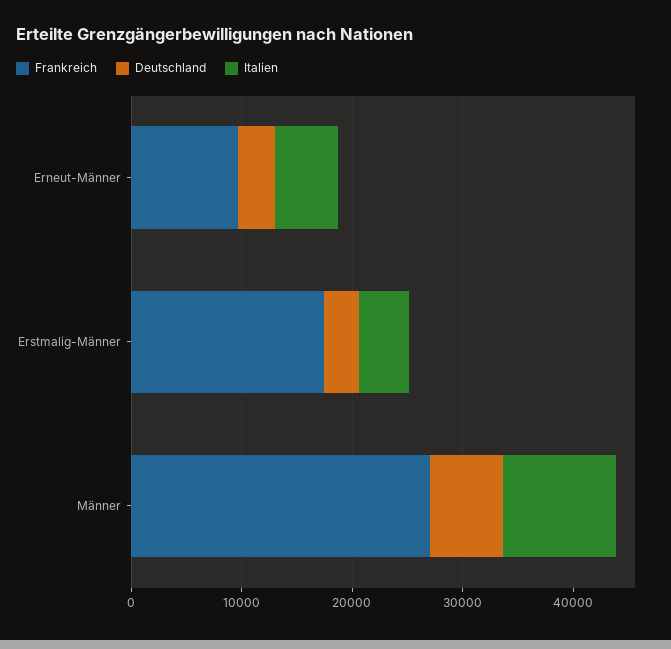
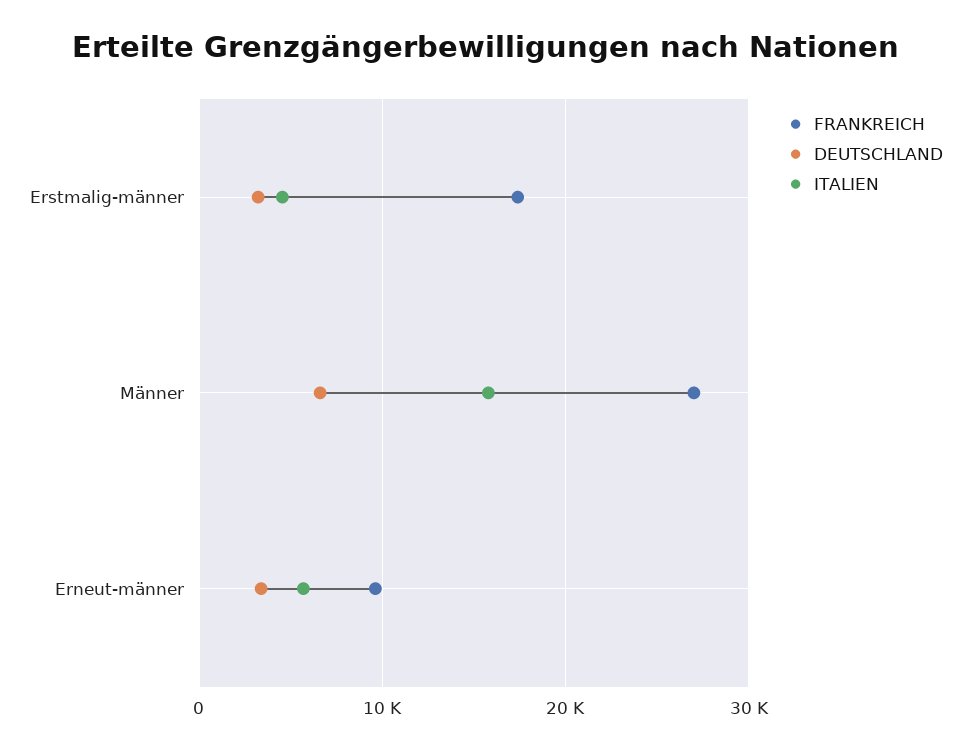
  {
    "Frankreich": {
      "Erneut-Männer": 10000,
      "Erstmalig-Männer": 17000,
      "Männer": 27000
    },
    "Deutschland": {
      "Erneut-Männer": 3000,
      "Erstmalig-Männer": 3000,
      "Männer": 7000
    },
    "Italien": {
      "Erneut-Männer": 6000,
      "Erstmalig-Männer": 5000,
-     "Männer": 10000
+     "Männer": 16000
    }
  }

